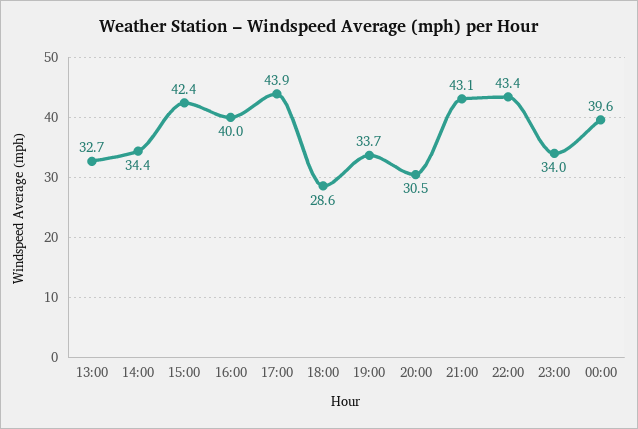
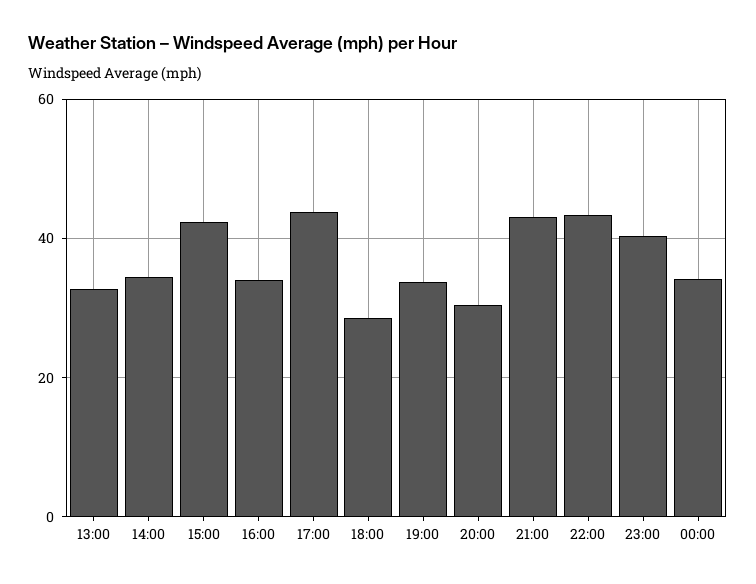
  {
    "13:00": 32.7,
    "14:00": 34.4,
    "15:00": 42.4,
-   "16:00": 40,
+   "16:00": 34,
    "17:00": 43.9,
    "18:00": 28.6,
    "19:00": 33.7,
    "20:00": 30.5,
    "21:00": 43.1,
    "22:00": 43.4,
-   "23:00": 34,
+   "23:00": 40,
-   "00:00": 39.6
+   "00:00": 34
  }

